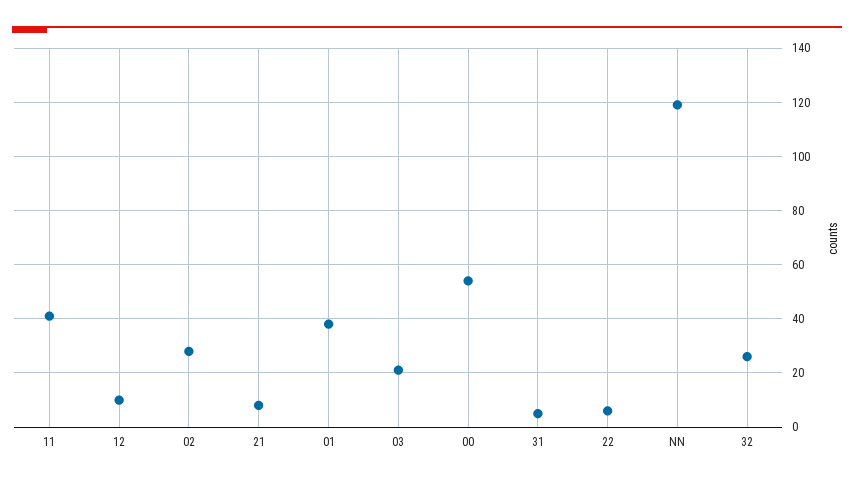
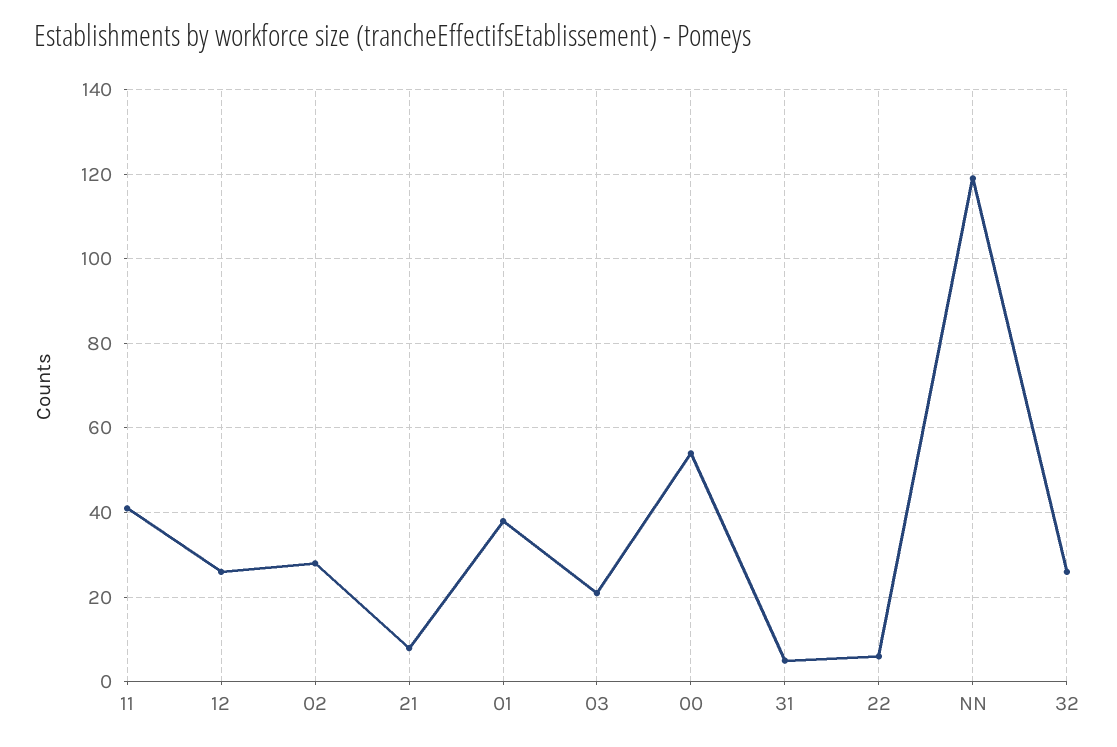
  {
    "11": 40,
-   "12": 10,
+   "12": 25,
    "02": 30,
    "21": 10,
    "01": 40,
    "03": 20,
    "00": 55,
    "31": 5,
    "22": 5,
    "NN": 120,
    "32": 25
  }

